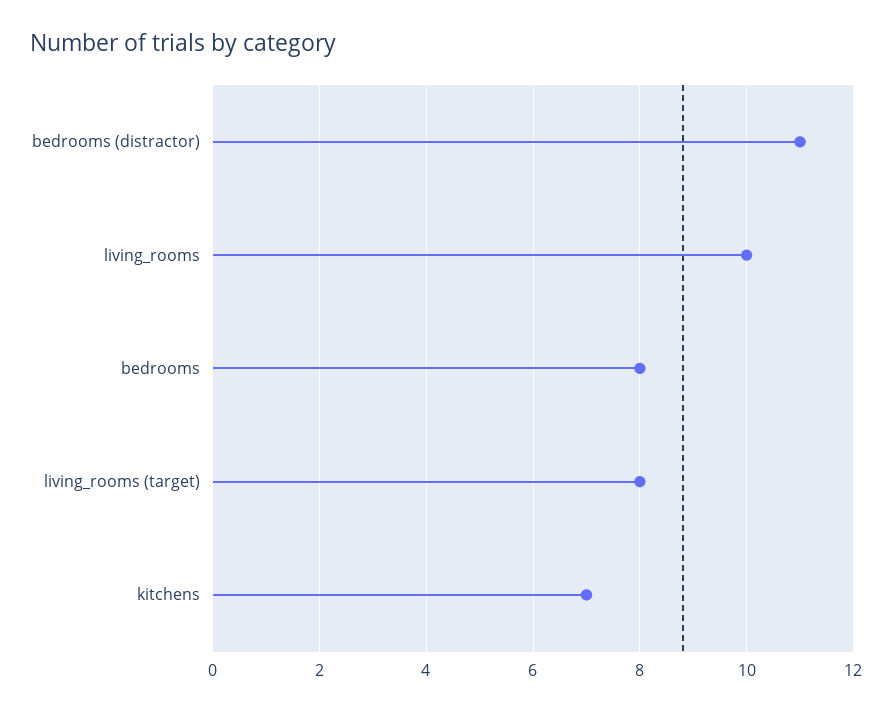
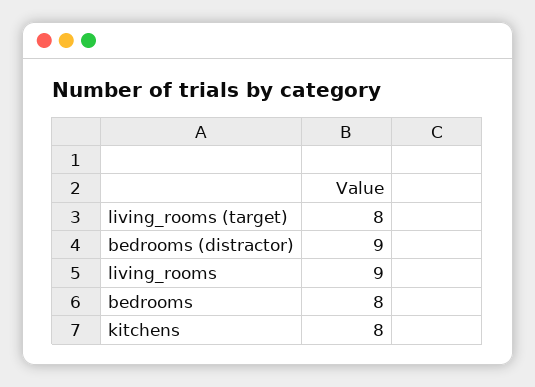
  {
-   "bedrooms (distractor)": 11,
+   "bedrooms (distractor)": 9,
-   "living_rooms": 10,
+   "living_rooms": 9,
    "bedrooms": 8,
    "living_rooms (target)": 8,
-   "kitchens": 7
+   "kitchens": 8
  }

